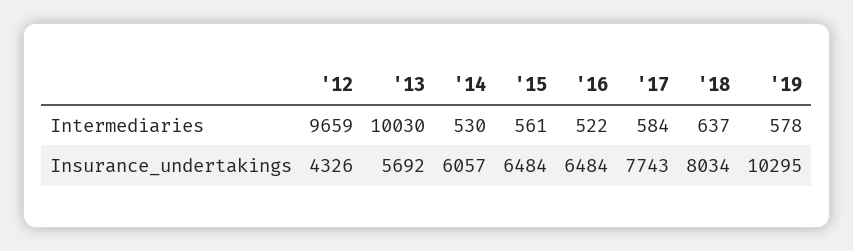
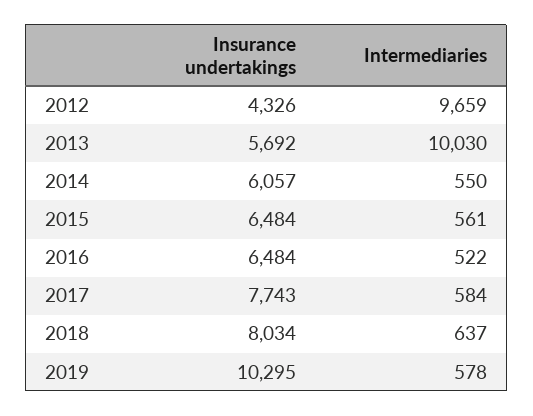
  {
    "'12": {
      "Intermediaries": 9659,
      "Insurance_undertakings": 4326
    },
    "'13": {
      "Intermediaries": 10030,
      "Insurance_undertakings": 5692
    },
    "'14": {
-     "Intermediaries": 530,
+     "Intermediaries": 550,
      "Insurance_undertakings": 6057
    },
    "'15": {
      "Intermediaries": 561,
      "Insurance_undertakings": 6484
    },
    "'16": {
      "Intermediaries": 522,
      "Insurance_undertakings": 6484
    },
    "'17": {
      "Intermediaries": 584,
      "Insurance_undertakings": 7743
    },
    "'18": {
      "Intermediaries": 637,
      "Insurance_undertakings": 8034
    },
    "'19": {
      "Intermediaries": 578,
      "Insurance_undertakings": 10295
    }
  }

